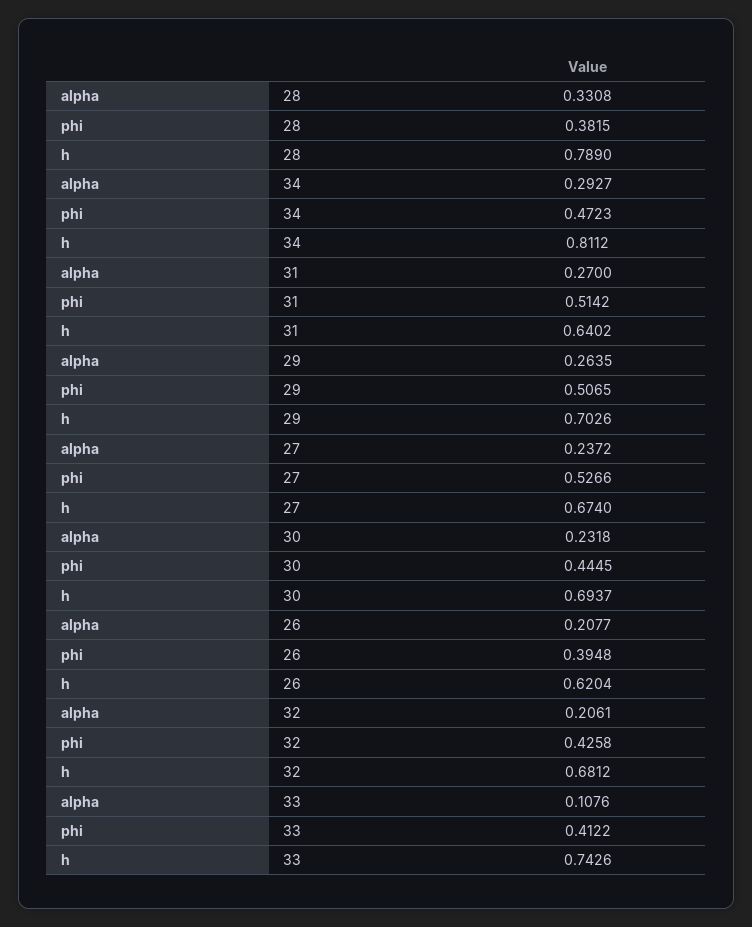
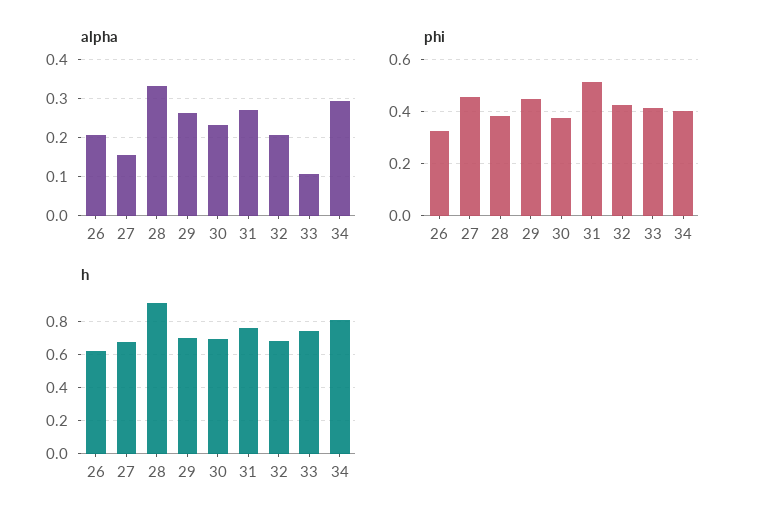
  {
    "alpha": {
      "28": 0.3308,
      "34": 0.2927,
      "31": 0.27,
      "29": 0.2635,
-     "27": 0.2372,
+     "27": 0.16,
      "30": 0.2318,
      "26": 0.2077,
      "32": 0.2061,
      "33": 0.1076
    },
    "phi": {
      "28": 0.3815,
-     "34": 0.4723,
+     "34": 0.4,
      "31": 0.5142,
-     "29": 0.5065,
+     "29": 0.45,
-     "27": 0.5266,
+     "27": 0.45,
-     "30": 0.4445,
+     "30": 0.375,
-     "26": 0.3948,
+     "26": 0.325,
      "32": 0.4258,
      "33": 0.4122
    },
    "h": {
-     "28": 0.789,
+     "28": 0.9,
      "34": 0.8112,
-     "31": 0.6402,
+     "31": 0.75,
      "29": 0.7026,
      "27": 0.674,
      "30": 0.6937,
      "26": 0.6204,
      "32": 0.6812,
      "33": 0.7426
    }
  }

